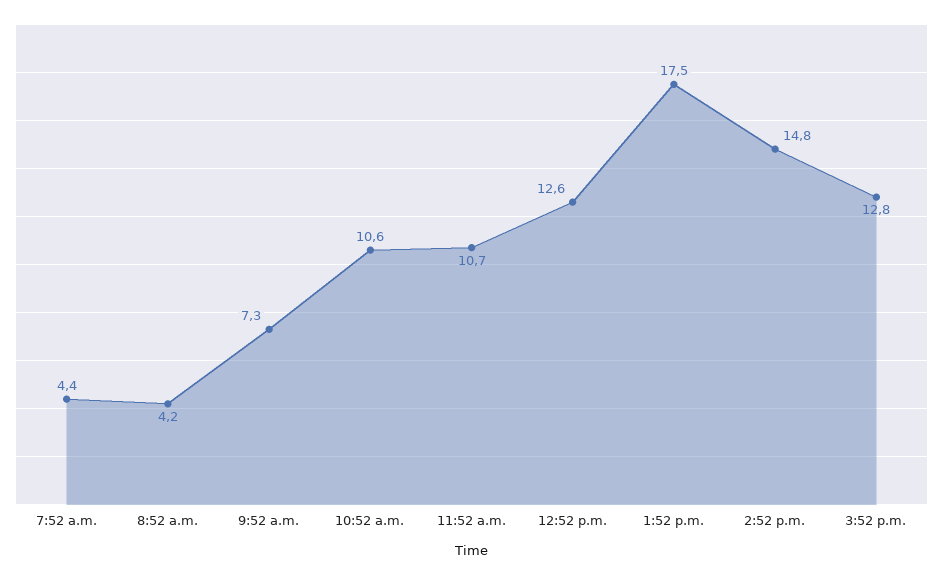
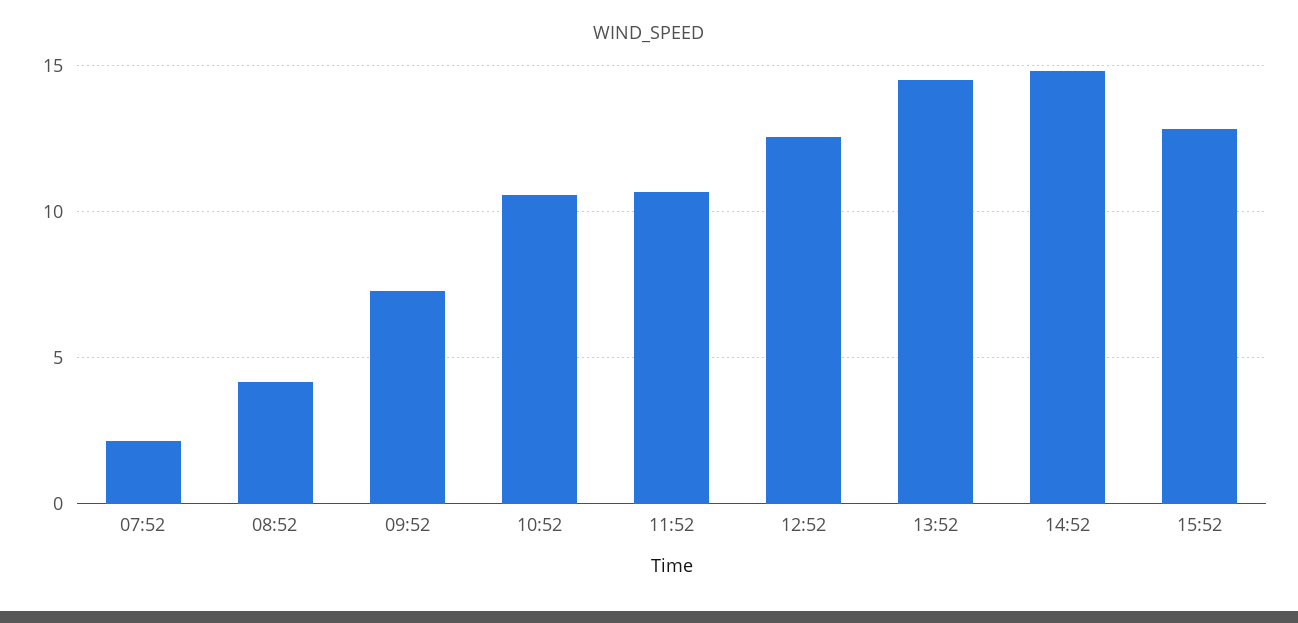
  {
-   "7:52 a.m.": 4.4,
+   "7:52 a.m.": 2,
    "8:52 a.m.": 4.2,
    "9:52 a.m.": 7.3,
    "10:52 a.m.": 10.6,
    "11:52 a.m.": 10.7,
    "12:52 p.m.": 12.6,
-   "1:52 p.m.": 17.5,
+   "1:52 p.m.": 14.5,
    "2:52 p.m.": 14.8,
    "3:52 p.m.": 12.8
  }

